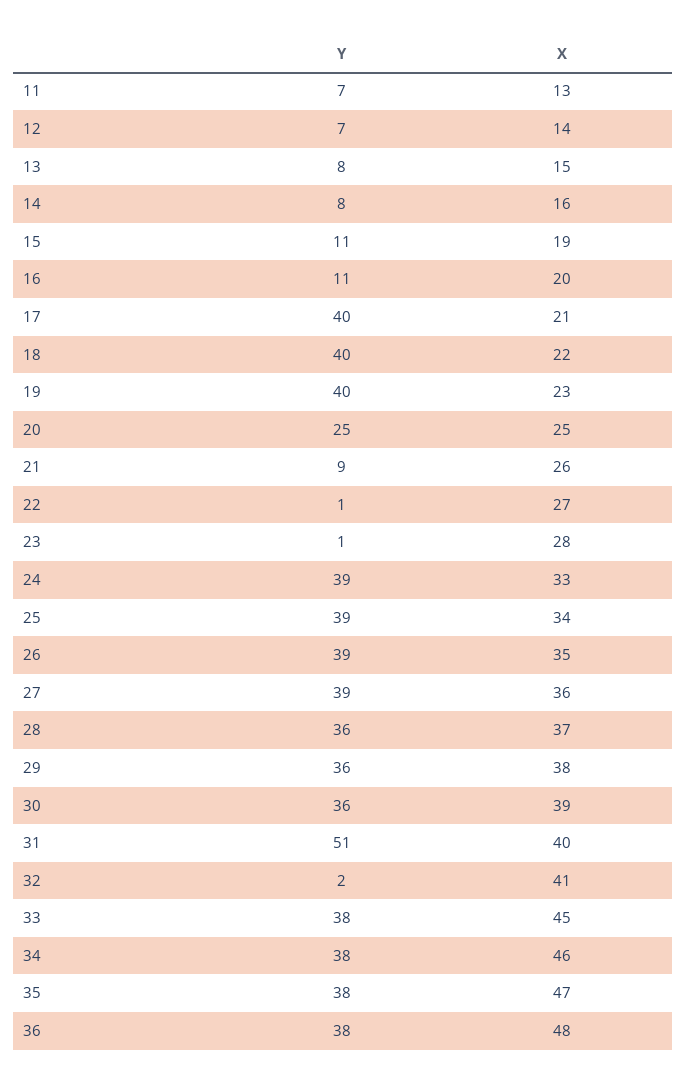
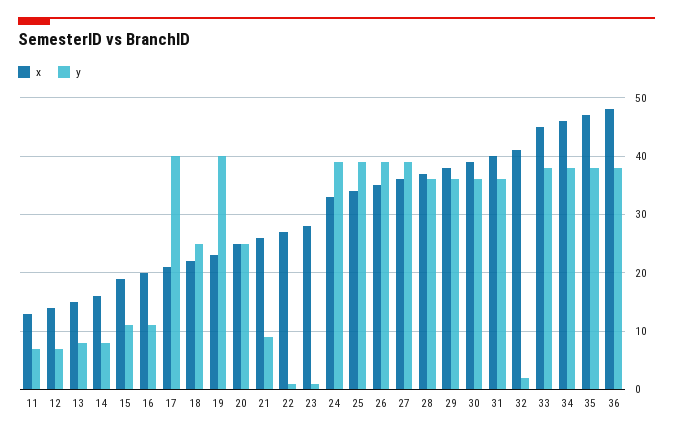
  {
    "Y": {
      "11": 7,
      "12": 7,
      "13": 8,
      "14": 8,
      "15": 11,
      "16": 11,
      "17": 40,
-     "18": 40,
+     "18": 25,
      "19": 40,
      "20": 25,
      "21": 9,
      "22": 1,
      "23": 1,
      "24": 39,
      "25": 39,
      "26": 39,
      "27": 39,
      "28": 36,
      "29": 36,
      "30": 36,
-     "31": 51,
+     "31": 35,
      "32": 2,
      "33": 38,
      "34": 38,
      "35": 38,
      "36": 38
    },
    "X": {
      "11": 13,
      "12": 14,
      "13": 15,
      "14": 16,
      "15": 19,
      "16": 20,
      "17": 21,
      "18": 22,
      "19": 23,
      "20": 25,
      "21": 26,
      "22": 27,
      "23": 28,
      "24": 33,
      "25": 34,
      "26": 35,
      "27": 36,
      "28": 37,
      "29": 38,
      "30": 39,
      "31": 40,
      "32": 41,
      "33": 45,
      "34": 46,
      "35": 47,
      "36": 48
    }
  }

